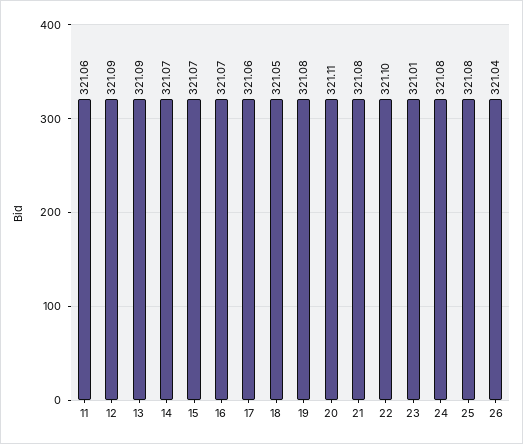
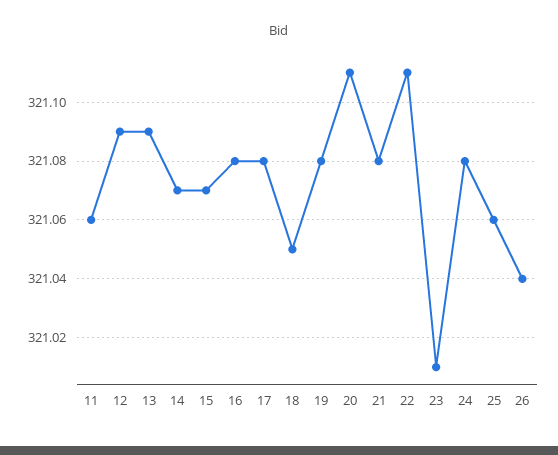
  {
    "11": 321.06,
    "12": 321.09,
    "13": 321.09,
    "14": 321.07,
    "15": 321.07,
-   "16": 321.07,
+   "16": 321.08,
-   "17": 321.06,
+   "17": 321.08,
    "18": 321.05,
    "19": 321.08,
    "20": 321.11,
    "21": 321.08,
-   "22": 321.1,
+   "22": 321.11,
    "23": 321.01,
    "24": 321.08,
-   "25": 321.08,
+   "25": 321.06,
    "26": 321.04
  }

